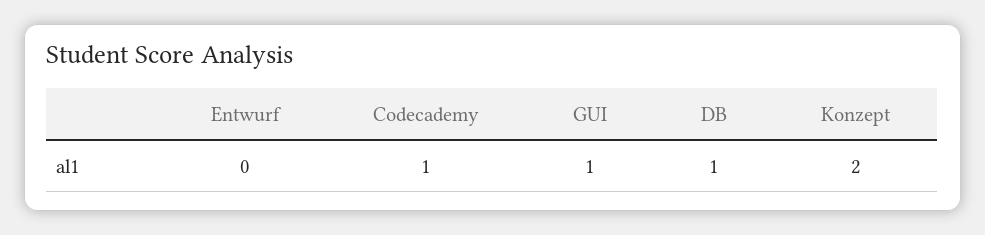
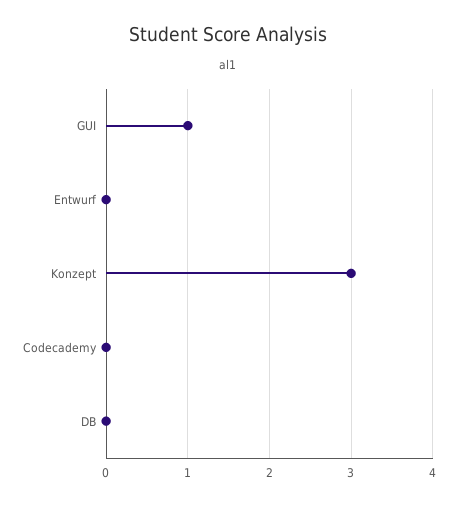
  {
    "Entwurf": 0,
-   "Codecademy": 1,
+   "Codecademy": 0,
    "GUI": 1,
-   "DB": 1,
+   "DB": 0,
-   "Konzept": 2
+   "Konzept": 3
  }

